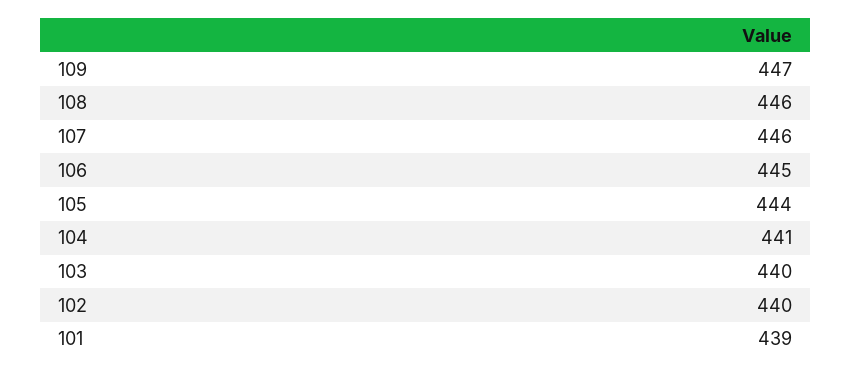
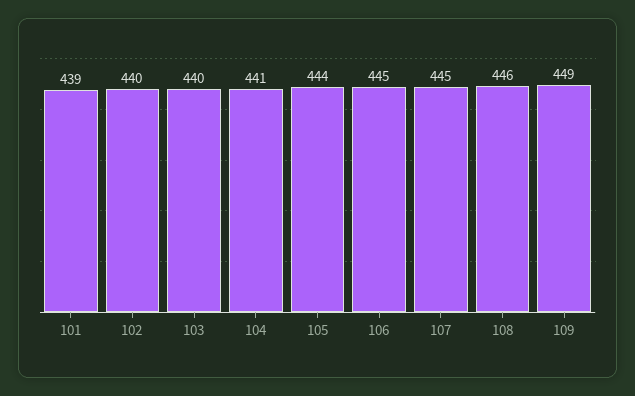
  {
-   "109": 447,
+   "109": 449,
    "108": 446,
-   "107": 446,
+   "107": 445,
    "106": 445,
    "105": 444,
    "104": 441,
    "103": 440,
    "102": 440,
    "101": 439
  }

